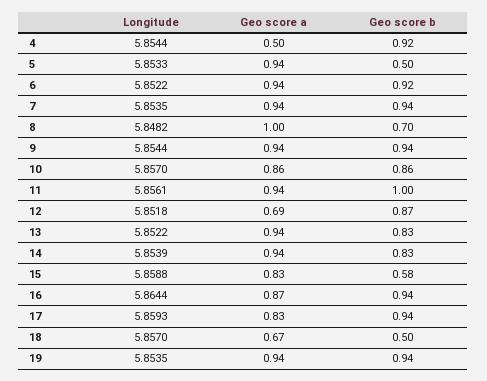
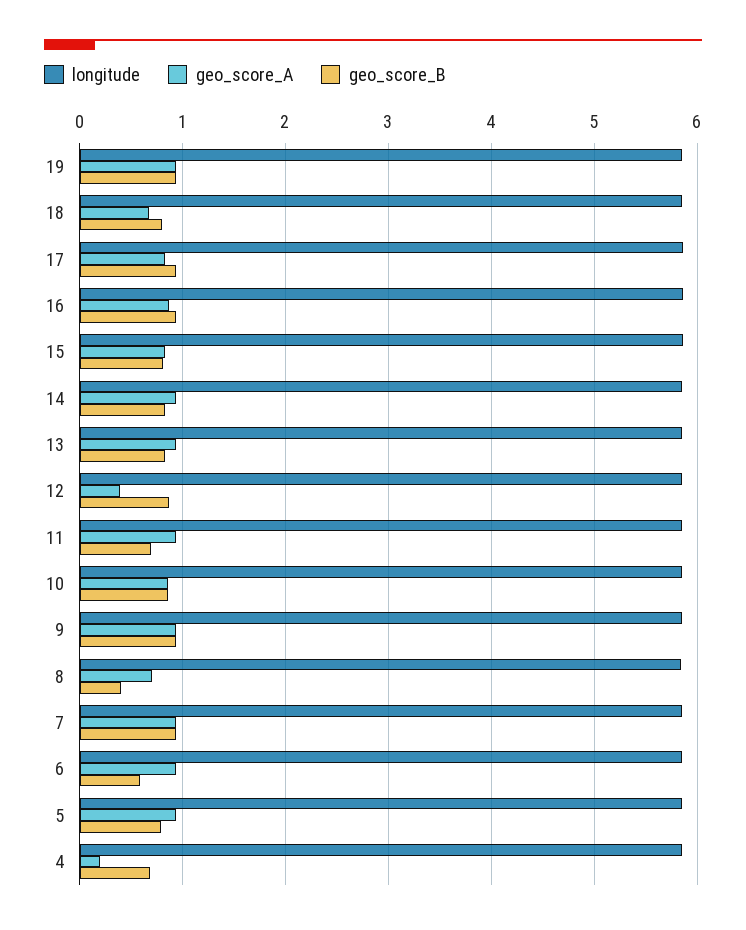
  {
    "Longitude": {
      "4": 5.8544,
      "5": 5.8533,
      "6": 5.8522,
      "7": 5.8535,
      "8": 5.8482,
      "9": 5.8544,
      "10": 5.857,
      "11": 5.8561,
      "12": 5.8518,
      "13": 5.8522,
      "14": 5.8539,
      "15": 5.8588,
      "16": 5.8644,
      "17": 5.8593,
      "18": 5.857,
      "19": 5.8535
    },
    "Geo score a": {
-     "4": 0.5,
+     "4": 0.2,
      "5": 0.94,
      "6": 0.94,
      "7": 0.94,
-     "8": 1,
+     "8": 0.7,
      "9": 0.94,
      "10": 0.86,
      "11": 0.94,
-     "12": 0.69,
+     "12": 0.4,
      "13": 0.94,
      "14": 0.94,
      "15": 0.83,
      "16": 0.87,
      "17": 0.83,
      "18": 0.67,
      "19": 0.94
    },
    "Geo score b": {
-     "4": 0.92,
+     "4": 0.7,
-     "5": 0.5,
+     "5": 0.8,
-     "6": 0.92,
+     "6": 0.6,
      "7": 0.94,
-     "8": 0.7,
+     "8": 0.4,
      "9": 0.94,
      "10": 0.86,
-     "11": 1,
+     "11": 0.7,
      "12": 0.87,
      "13": 0.83,
      "14": 0.83,
-     "15": 0.58,
+     "15": 0.8,
      "16": 0.94,
      "17": 0.94,
-     "18": 0.5,
+     "18": 0.8,
      "19": 0.94
    }
  }

